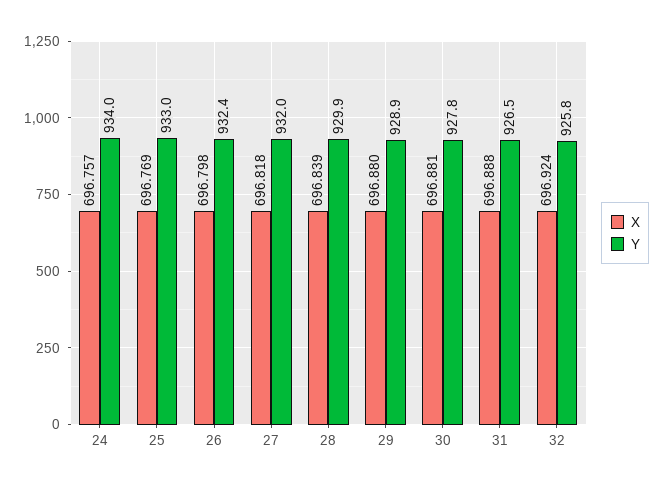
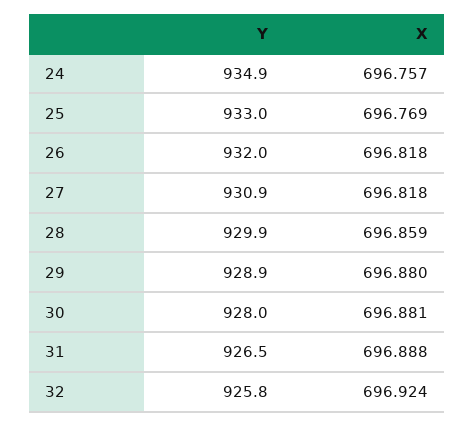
  {
    "X": {
      "24": 696.757,
      "25": 696.769,
-     "26": 696.798,
+     "26": 696.818,
      "27": 696.818,
-     "28": 696.839,
+     "28": 696.859,
      "29": 696.88,
      "30": 696.881,
      "31": 696.888,
      "32": 696.924
    },
    "Y": {
-     "24": 934,
+     "24": 934.9,
      "25": 933,
-     "26": 932.4,
+     "26": 932,
-     "27": 932,
+     "27": 930.9,
      "28": 929.9,
      "29": 928.9,
-     "30": 927.8,
+     "30": 928,
      "31": 926.5,
      "32": 925.8
    }
  }

